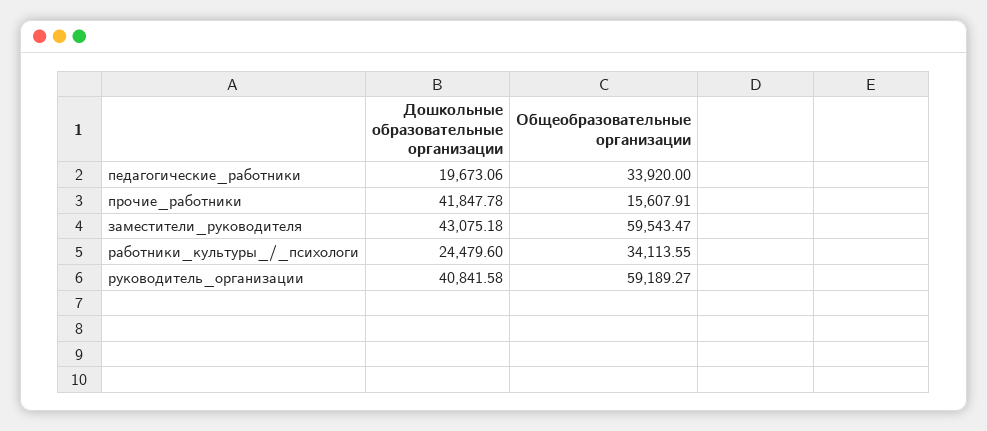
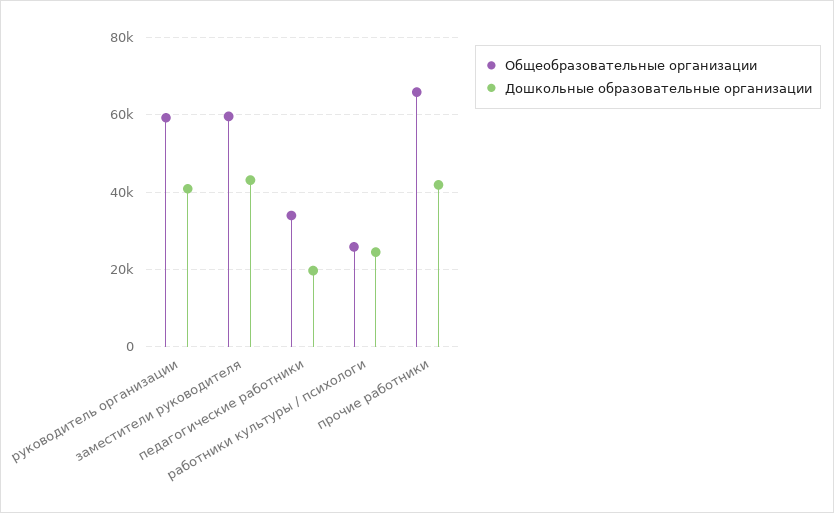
  {
    "Дошкольные образовательные организации": {
      "педагогические_работники": 19673.06,
      "прочие_работники": 41847.78,
      "заместители_руководителя": 43075.18,
      "работники_культуры_/_психологи": 24479.6,
      "руководитель_организации": 40841.58
    },
    "Общеобразовательные организации": {
      "педагогические_работники": 33920,
-     "прочие_работники": 15607.91,
+     "прочие_работники": 66000,
      "заместители_руководителя": 59543.47,
-     "работники_культуры_/_психологи": 34113.55,
+     "работники_культуры_/_психологи": 26000,
      "руководитель_организации": 59189.27
    }
  }

